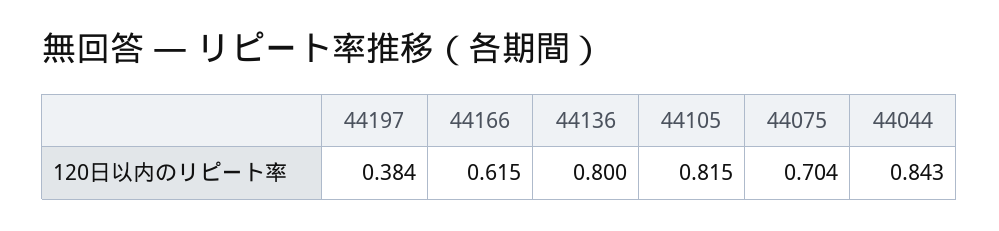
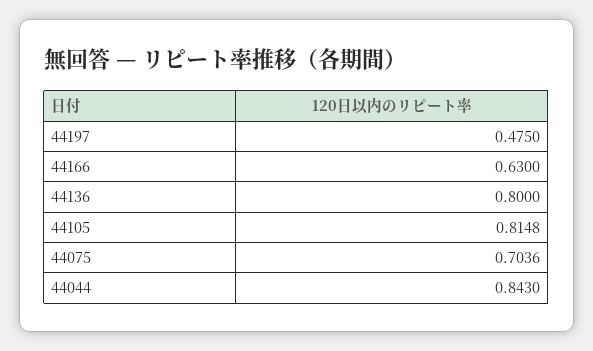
  {
-   "44197": 0.384,
+   "44197": 0.475,
-   "44166": 0.615,
+   "44166": 0.63,
    "44136": 0.8,
    "44105": 0.8148,
    "44075": 0.7036,
    "44044": 0.843
  }

